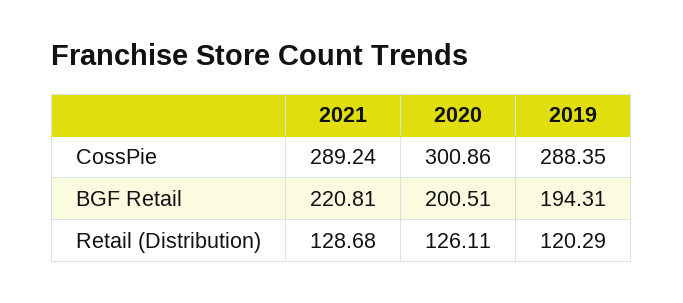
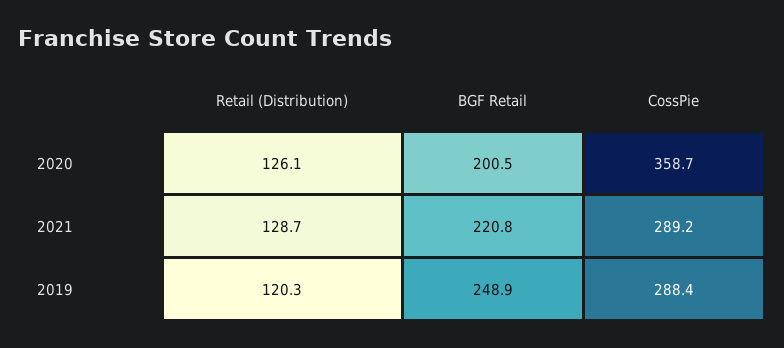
  {
    "2021": {
      "CossPie": 289.24,
      "BGF Retail": 220.81,
      "Retail (Distribution)": 128.68
    },
    "2020": {
-     "CossPie": 300.86,
+     "CossPie": 358.7,
      "BGF Retail": 200.51,
      "Retail (Distribution)": 126.11
    },
    "2019": {
      "CossPie": 288.35,
-     "BGF Retail": 194.31,
+     "BGF Retail": 248.9,
      "Retail (Distribution)": 120.29
    }
  }

